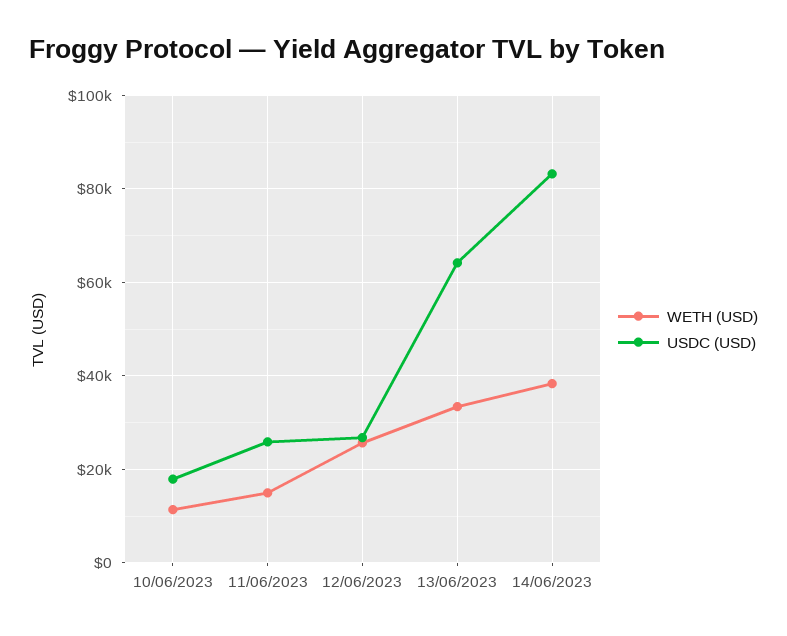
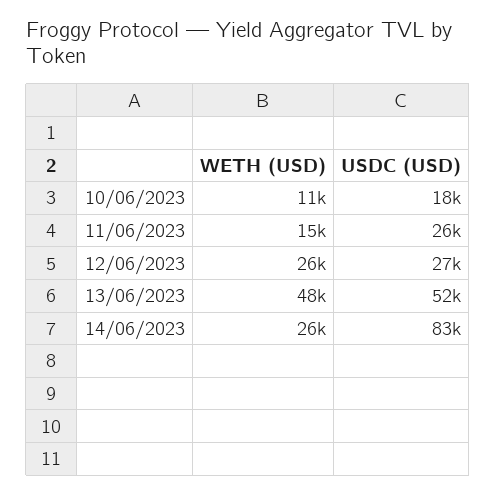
  {
    "WETH (USD)": {
      "10/06/2023": 11000,
      "11/06/2023": 15000,
      "12/06/2023": 26000,
-     "13/06/2023": 34000,
+     "13/06/2023": 48000,
-     "14/06/2023": 38000
+     "14/06/2023": 26000
    },
    "USDC (USD)": {
      "10/06/2023": 18000,
      "11/06/2023": 26000,
      "12/06/2023": 27000,
-     "13/06/2023": 64000,
+     "13/06/2023": 52000,
      "14/06/2023": 83000
    }
  }

